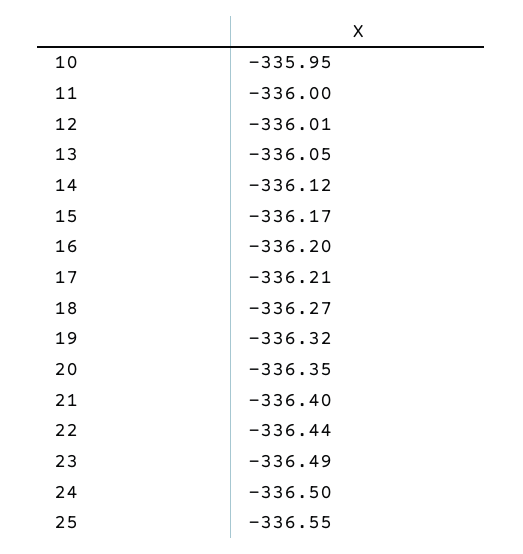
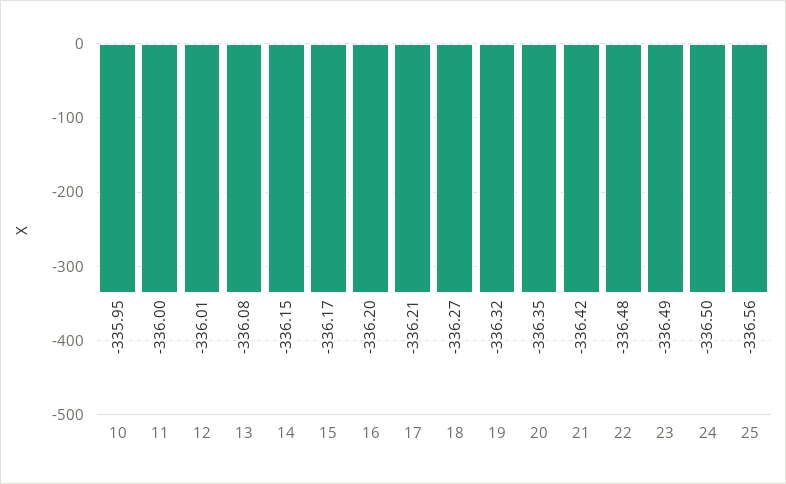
  {
    "10": -335.95,
    "11": -336,
    "12": -336.01,
-   "13": -336.05,
+   "13": -336.08,
-   "14": -336.12,
+   "14": -336.15,
    "15": -336.17,
    "16": -336.2,
    "17": -336.21,
    "18": -336.27,
    "19": -336.32,
    "20": -336.35,
-   "21": -336.4,
+   "21": -336.42,
-   "22": -336.44,
+   "22": -336.48,
    "23": -336.49,
    "24": -336.5,
-   "25": -336.55
+   "25": -336.56
  }

